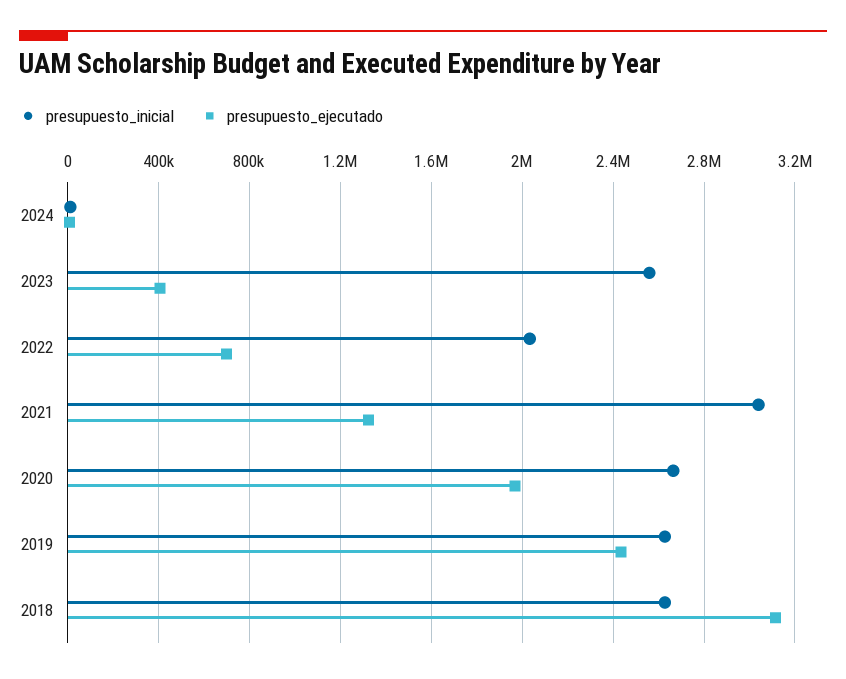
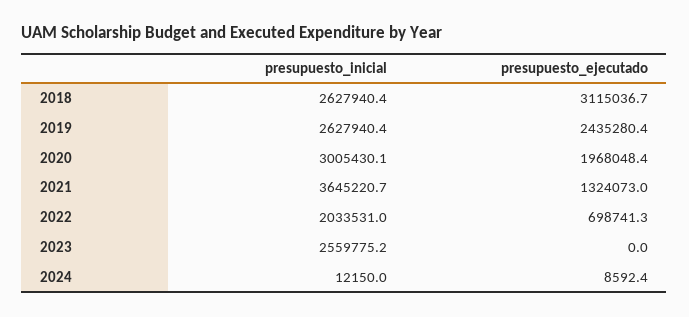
  {
    "presupuesto_inicial": {
      "2024": 12150,
      "2023": 2559775.2,
      "2022": 2033531,
-     "2021": 3050000,
+     "2021": 3645220.7,
-     "2020": 2650000,
+     "2020": 3005430.1,
      "2019": 2627940.4,
      "2018": 2627940.4
    },
    "presupuesto_ejecutado": {
      "2024": 8592.4,
-     "2023": 400000,
+     "2023": 0,
      "2022": 698741.3,
      "2021": 1324073,
      "2020": 1968048.4,
      "2019": 2435280.4,
      "2018": 3115036.7
    }
  }

